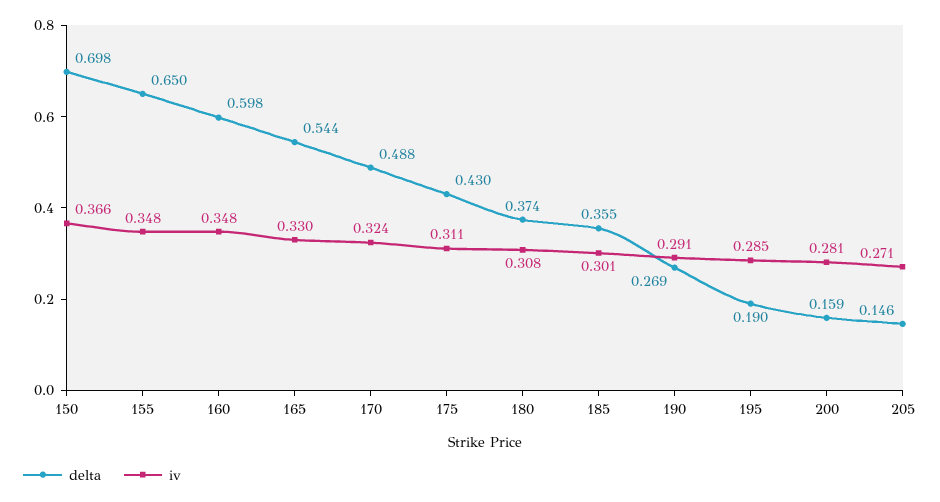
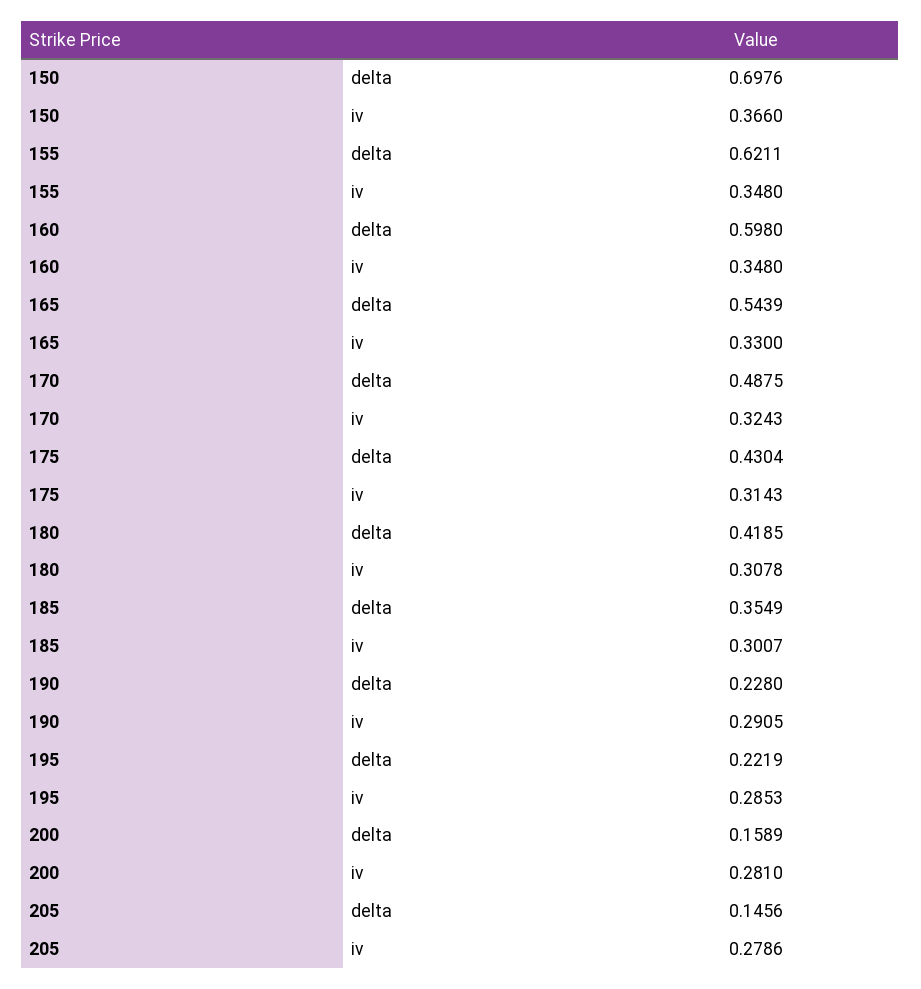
  {
    "delta": {
      "150": 0.6976,
-     "155": 0.65,
+     "155": 0.6211,
      "160": 0.598,
      "165": 0.5439,
      "170": 0.4875,
      "175": 0.4304,
-     "180": 0.374,
+     "180": 0.4185,
      "185": 0.3549,
-     "190": 0.269,
+     "190": 0.228,
-     "195": 0.19,
+     "195": 0.2219,
      "200": 0.1589,
      "205": 0.1456
    },
    "iv": {
      "150": 0.366,
      "155": 0.348,
      "160": 0.348,
      "165": 0.33,
      "170": 0.3243,
-     "175": 0.311,
+     "175": 0.3143,
      "180": 0.3078,
      "185": 0.3007,
      "190": 0.2905,
      "195": 0.2853,
      "200": 0.281,
-     "205": 0.271
+     "205": 0.2786
    }
  }

